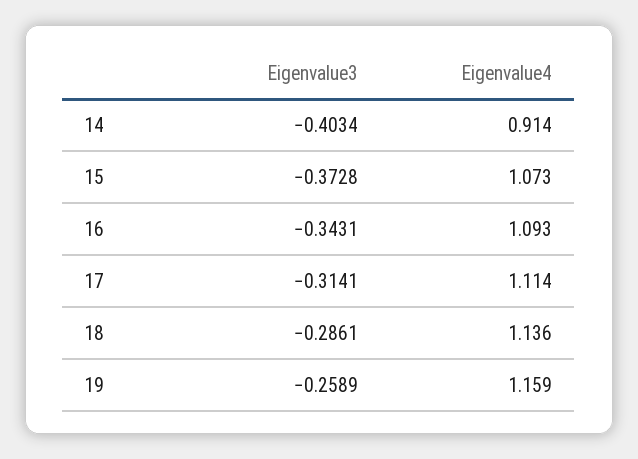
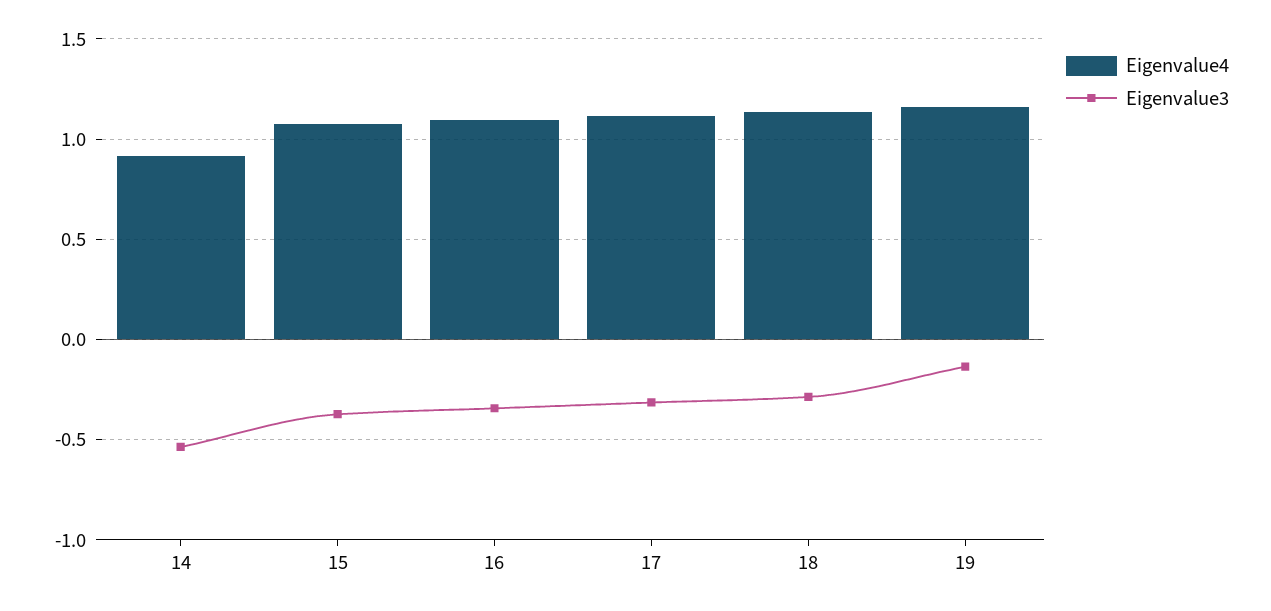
  {
    "Eigenvalue3": {
-     "14": -0.4034,
+     "14": -0.55,
      "15": -0.3728,
      "16": -0.3431,
      "17": -0.3141,
      "18": -0.2861,
-     "19": -0.2589
+     "19": -0.15
    },
    "Eigenvalue4": {
      "14": 0.914,
      "15": 1.073,
      "16": 1.093,
      "17": 1.114,
      "18": 1.136,
      "19": 1.159
    }
  }

